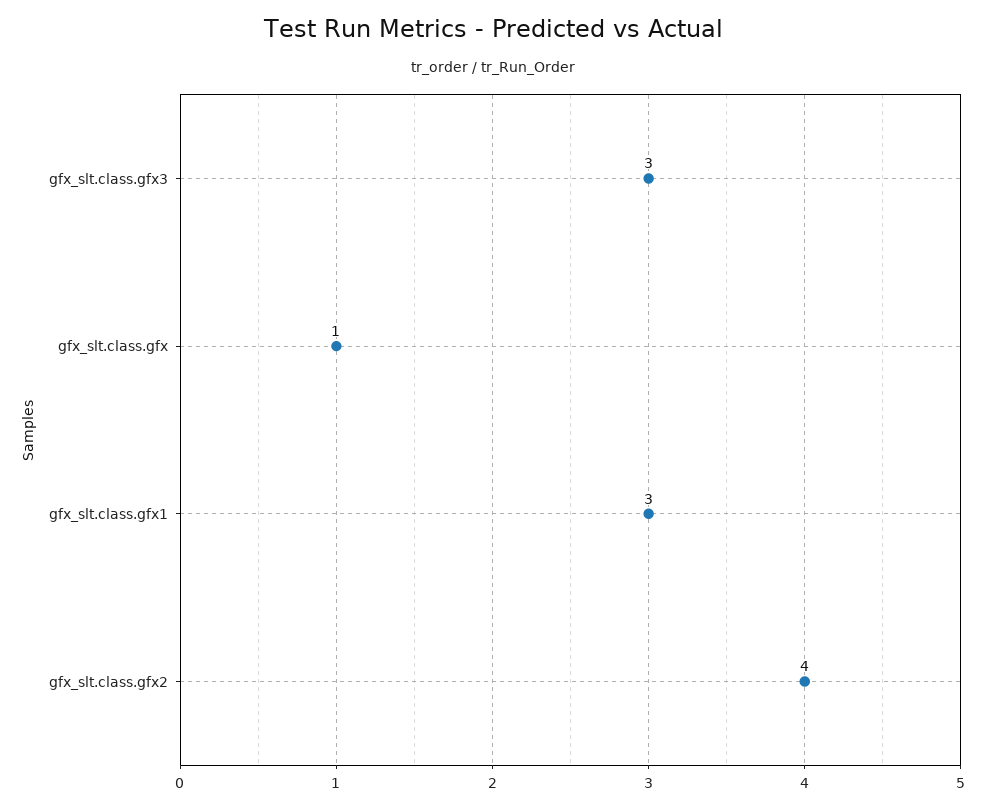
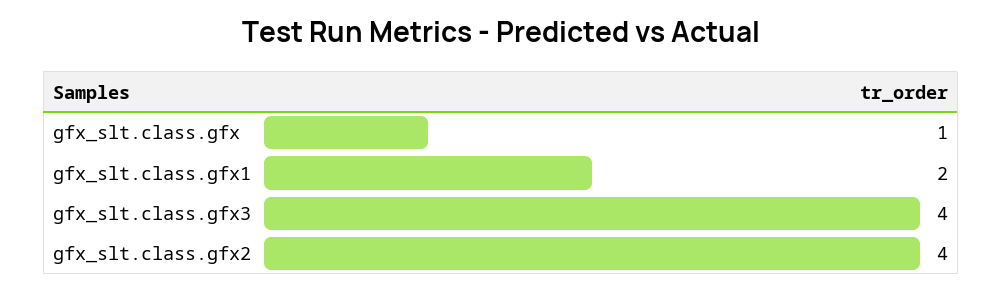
  {
-   "gfx_slt.class.gfx3": 3,
+   "gfx_slt.class.gfx3": 4,
    "gfx_slt.class.gfx": 1,
-   "gfx_slt.class.gfx1": 3,
+   "gfx_slt.class.gfx1": 2,
    "gfx_slt.class.gfx2": 4
  }

